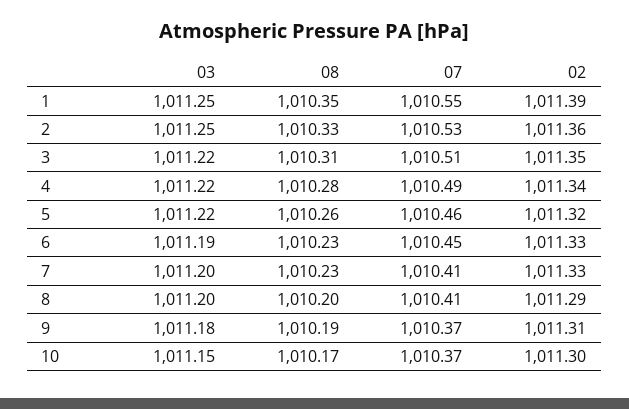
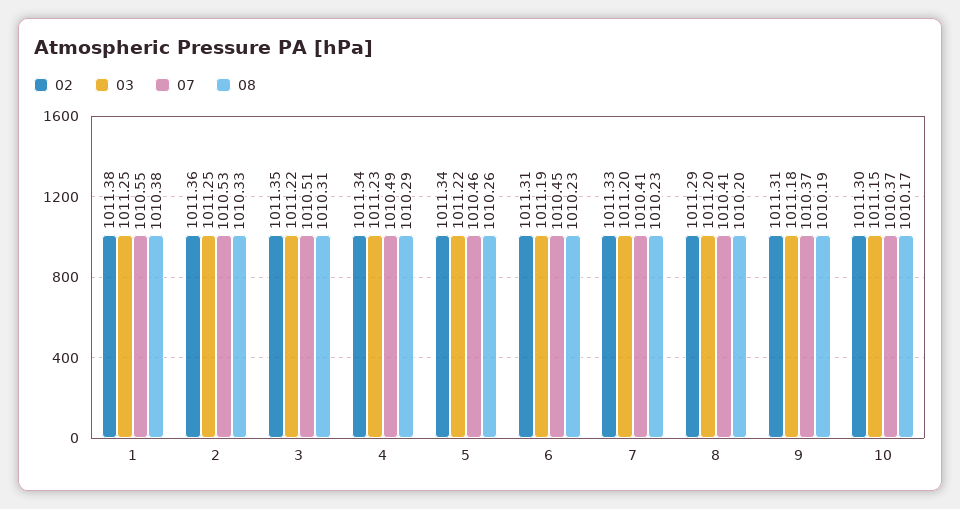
  {
    "03": {
      "1": 1011.25,
      "2": 1011.25,
      "3": 1011.22,
-     "4": 1011.22,
+     "4": 1011.23,
      "5": 1011.22,
      "6": 1011.19,
      "7": 1011.2,
      "8": 1011.2,
      "9": 1011.18,
      "10": 1011.15
    },
    "08": {
-     "1": 1010.35,
+     "1": 1010.38,
      "2": 1010.33,
      "3": 1010.31,
-     "4": 1010.28,
+     "4": 1010.29,
      "5": 1010.26,
      "6": 1010.23,
      "7": 1010.23,
      "8": 1010.2,
      "9": 1010.19,
      "10": 1010.17
    },
    "07": {
      "1": 1010.55,
      "2": 1010.53,
      "3": 1010.51,
      "4": 1010.49,
      "5": 1010.46,
      "6": 1010.45,
      "7": 1010.41,
      "8": 1010.41,
      "9": 1010.37,
      "10": 1010.37
    },
    "02": {
-     "1": 1011.39,
+     "1": 1011.38,
      "2": 1011.36,
      "3": 1011.35,
      "4": 1011.34,
-     "5": 1011.32,
+     "5": 1011.34,
-     "6": 1011.33,
+     "6": 1011.31,
      "7": 1011.33,
      "8": 1011.29,
      "9": 1011.31,
      "10": 1011.3
    }
  }

